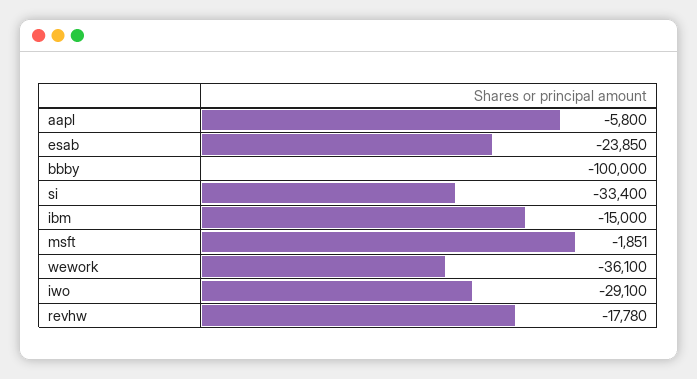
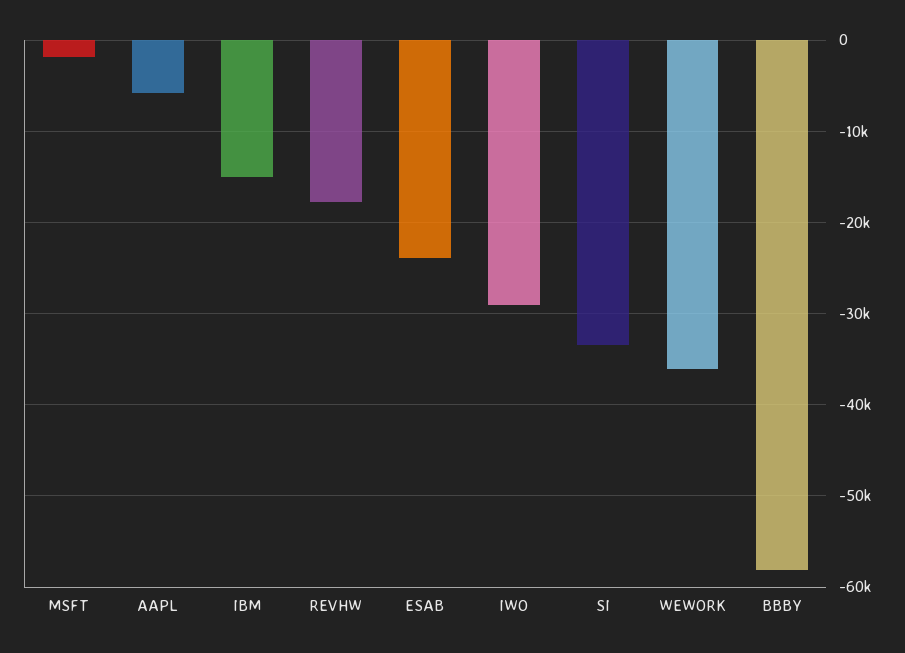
  {
    "aapl": -5800,
    "esab": -23850,
-   "bbby": -100000,
+   "bbby": -58000,
    "si": -33400,
    "ibm": -15000,
    "msft": -1851,
    "wework": -36100,
    "iwo": -29100,
    "revhw": -17780
  }

